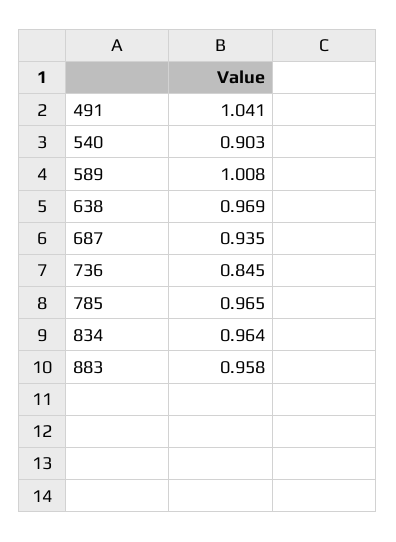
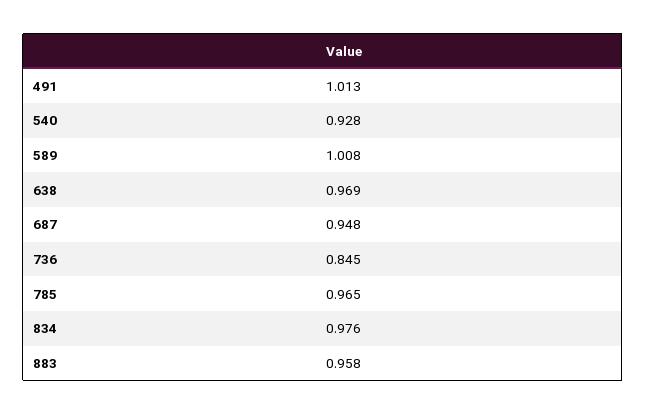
  {
-   "491": 1.041,
+   "491": 1.013,
-   "540": 0.903,
+   "540": 0.928,
    "589": 1.008,
    "638": 0.969,
-   "687": 0.935,
+   "687": 0.948,
    "736": 0.845,
    "785": 0.965,
-   "834": 0.964,
+   "834": 0.976,
    "883": 0.958
  }

